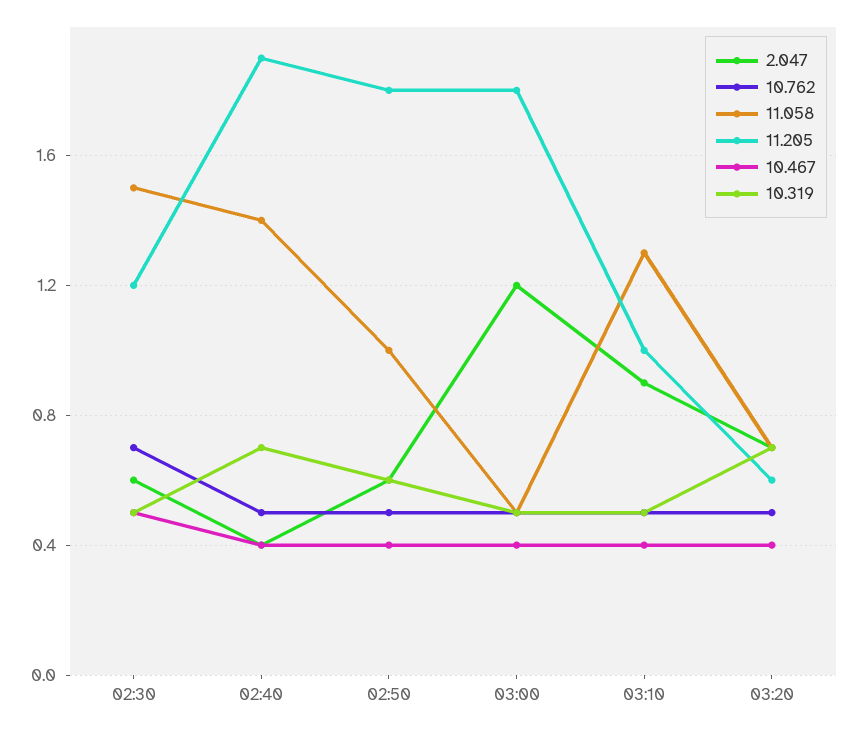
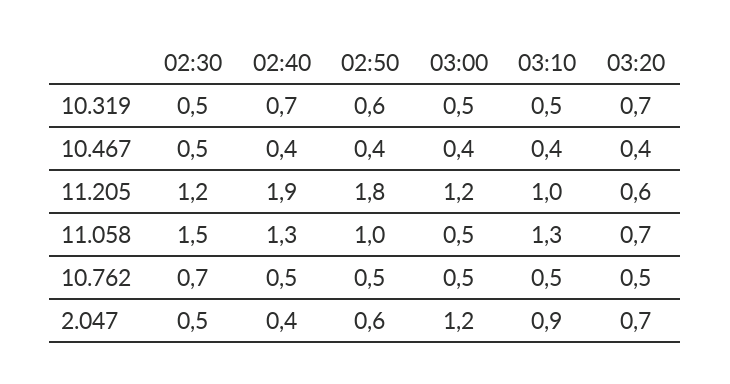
  {
    "2.047": {
-     "02:30": 0.6,
+     "02:30": 0.5,
      "02:40": 0.4,
      "02:50": 0.6,
      "03:00": 1.2,
      "03:10": 0.9,
      "03:20": 0.7
    },
    "10.762": {
      "02:30": 0.7,
      "02:40": 0.5,
      "02:50": 0.5,
      "03:00": 0.5,
      "03:10": 0.5,
      "03:20": 0.5
    },
    "11.058": {
      "02:30": 1.5,
-     "02:40": 1.4,
+     "02:40": 1.3,
      "02:50": 1,
      "03:00": 0.5,
      "03:10": 1.3,
      "03:20": 0.7
    },
    "11.205": {
      "02:30": 1.2,
      "02:40": 1.9,
      "02:50": 1.8,
-     "03:00": 1.8,
+     "03:00": 1.2,
      "03:10": 1,
      "03:20": 0.6
    },
    "10.467": {
      "02:30": 0.5,
      "02:40": 0.4,
      "02:50": 0.4,
      "03:00": 0.4,
      "03:10": 0.4,
      "03:20": 0.4
    },
    "10.319": {
      "02:30": 0.5,
      "02:40": 0.7,
      "02:50": 0.6,
      "03:00": 0.5,
      "03:10": 0.5,
      "03:20": 0.7
    }
  }

